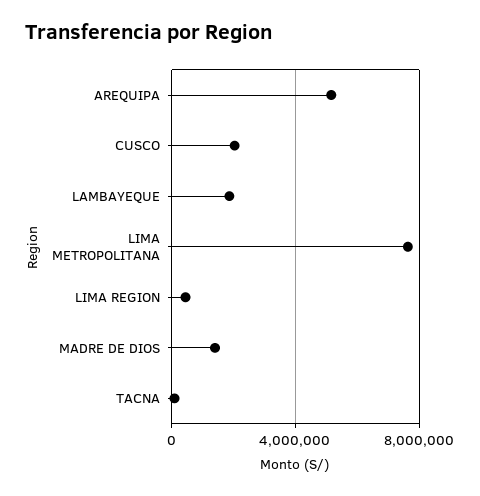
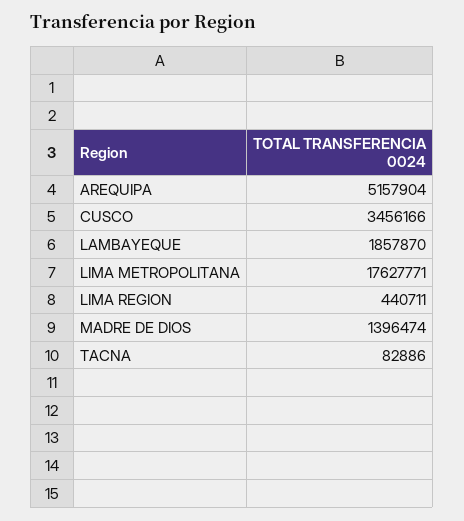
  {
    "AREQUIPA": 5157904,
-   "CUSCO": 2000000,
+   "CUSCO": 3456166,
    "LAMBAYEQUE": 1857870,
-   "LIMA METROPOLITANA": 7500000,
+   "LIMA METROPOLITANA": 17627771,
    "LIMA REGION": 440711,
    "MADRE DE DIOS": 1396474,
    "TACNA": 82886
  }

